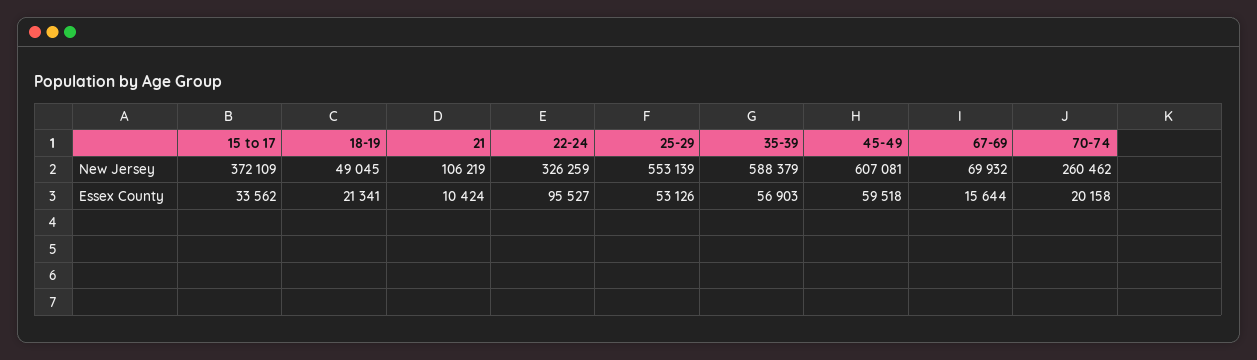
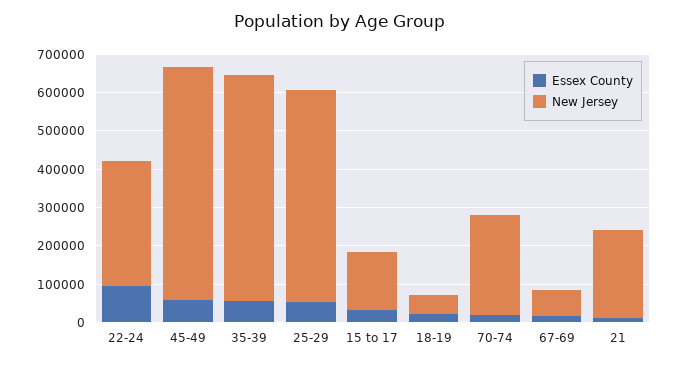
  {
    "New Jersey": {
-     "15 to 17": 372109,
+     "15 to 17": 150000,
      "18-19": 49045,
-     "21": 106219,
+     "21": 225000,
      "22-24": 326259,
      "25-29": 553139,
      "35-39": 588379,
      "45-49": 607081,
      "67-69": 69932,
      "70-74": 260462
    },
    "Essex County": {
      "15 to 17": 33562,
      "18-19": 21341,
      "21": 10424,
      "22-24": 95527,
      "25-29": 53126,
      "35-39": 56903,
      "45-49": 59518,
      "67-69": 15644,
      "70-74": 20158
    }
  }

